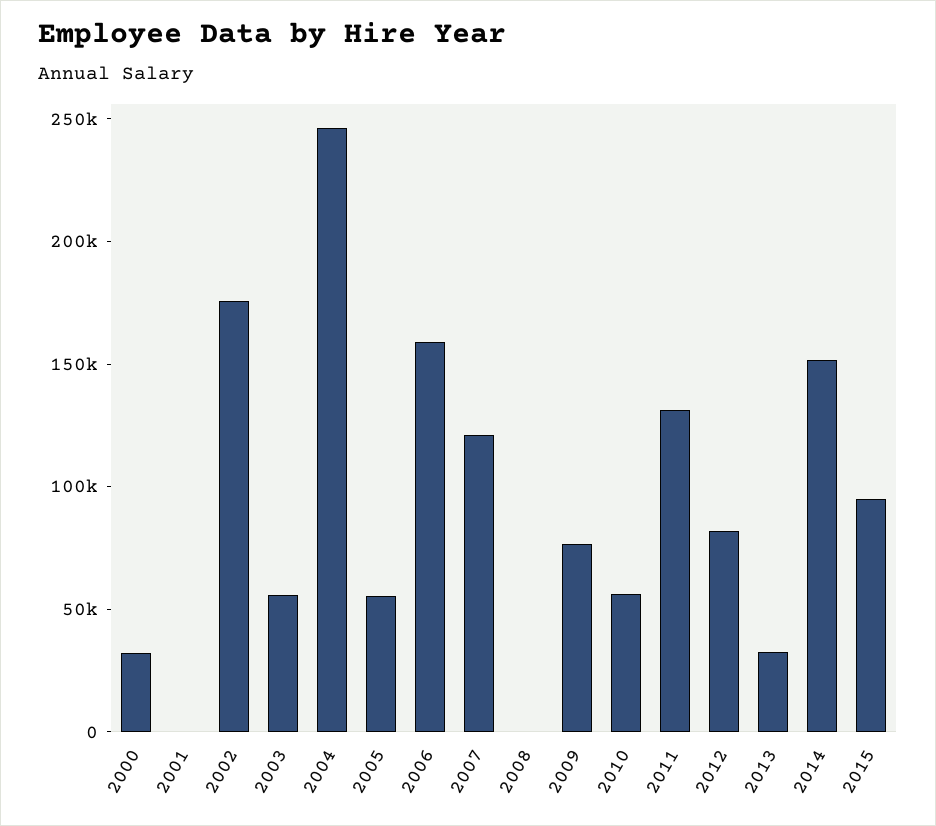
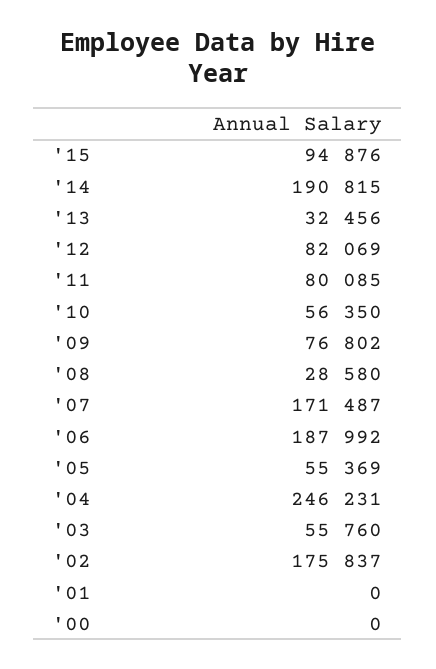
  {
-   "2000": 30000,
+   "2000": 0,
    "2001": 0,
    "2002": 175837,
    "2003": 55760,
    "2004": 246231,
    "2005": 55369,
-   "2006": 160000,
+   "2006": 187992,
-   "2007": 120000,
+   "2007": 171487,
-   "2008": 0,
+   "2008": 28580,
    "2009": 76802,
    "2010": 56350,
-   "2011": 130000,
+   "2011": 80085,
    "2012": 82069,
    "2013": 32456,
-   "2014": 150000,
+   "2014": 190815,
    "2015": 94876
  }

